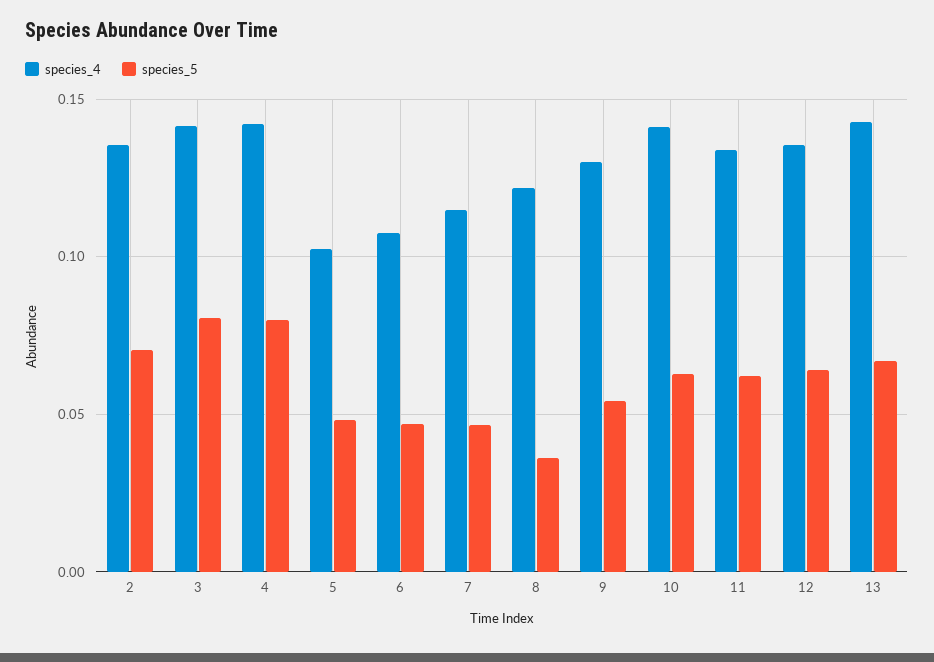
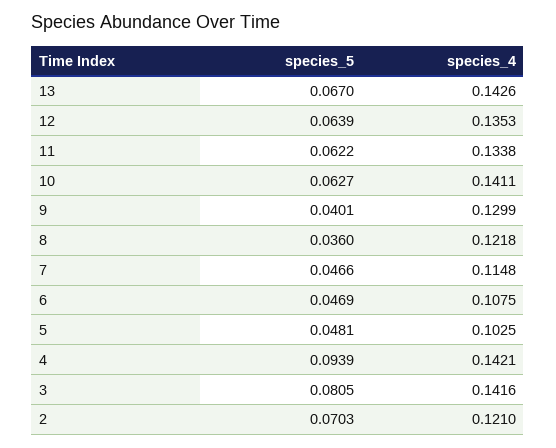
  {
    "species_4": {
-     "2": 0.135,
+     "2": 0.121,
      "3": 0.1416,
      "4": 0.1421,
      "5": 0.1025,
      "6": 0.1075,
      "7": 0.1148,
      "8": 0.1218,
      "9": 0.1299,
      "10": 0.1411,
      "11": 0.1338,
      "12": 0.1353,
      "13": 0.1426
    },
    "species_5": {
      "2": 0.0703,
      "3": 0.0805,
-     "4": 0.08,
+     "4": 0.0939,
      "5": 0.0481,
      "6": 0.0469,
      "7": 0.0466,
      "8": 0.036,
-     "9": 0.055,
+     "9": 0.0401,
      "10": 0.0627,
      "11": 0.0622,
      "12": 0.0639,
      "13": 0.067
    }
  }

